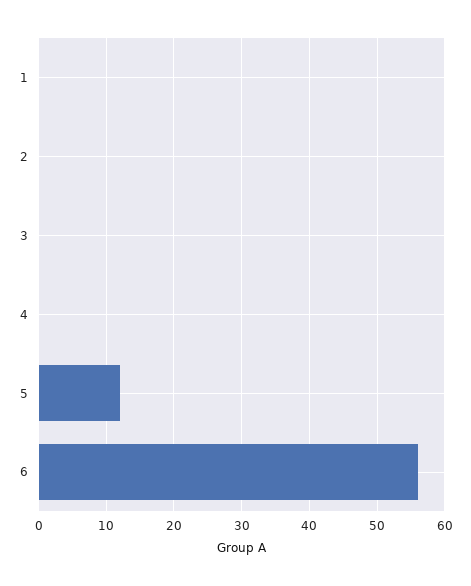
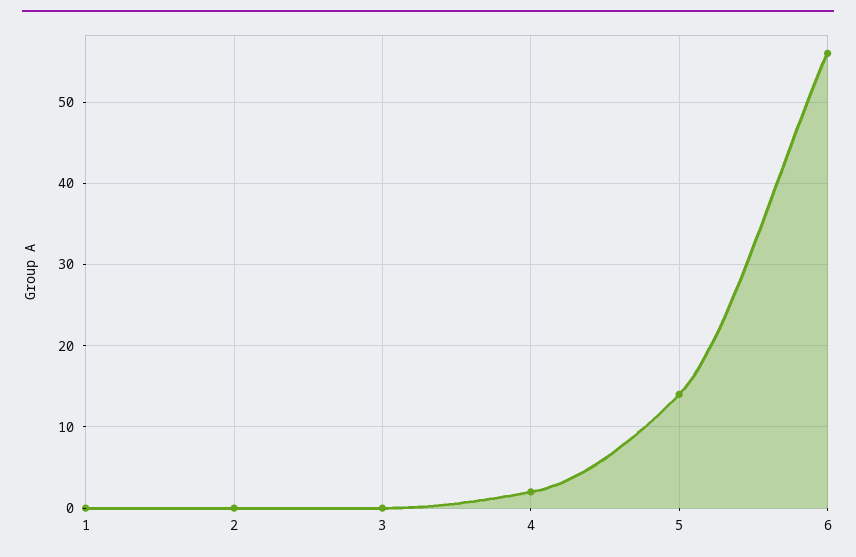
  {
    "1": 0,
    "2": 0,
    "3": 0,
-   "4": 0,
+   "4": 2,
-   "5": 12,
+   "5": 14,
    "6": 56
  }

